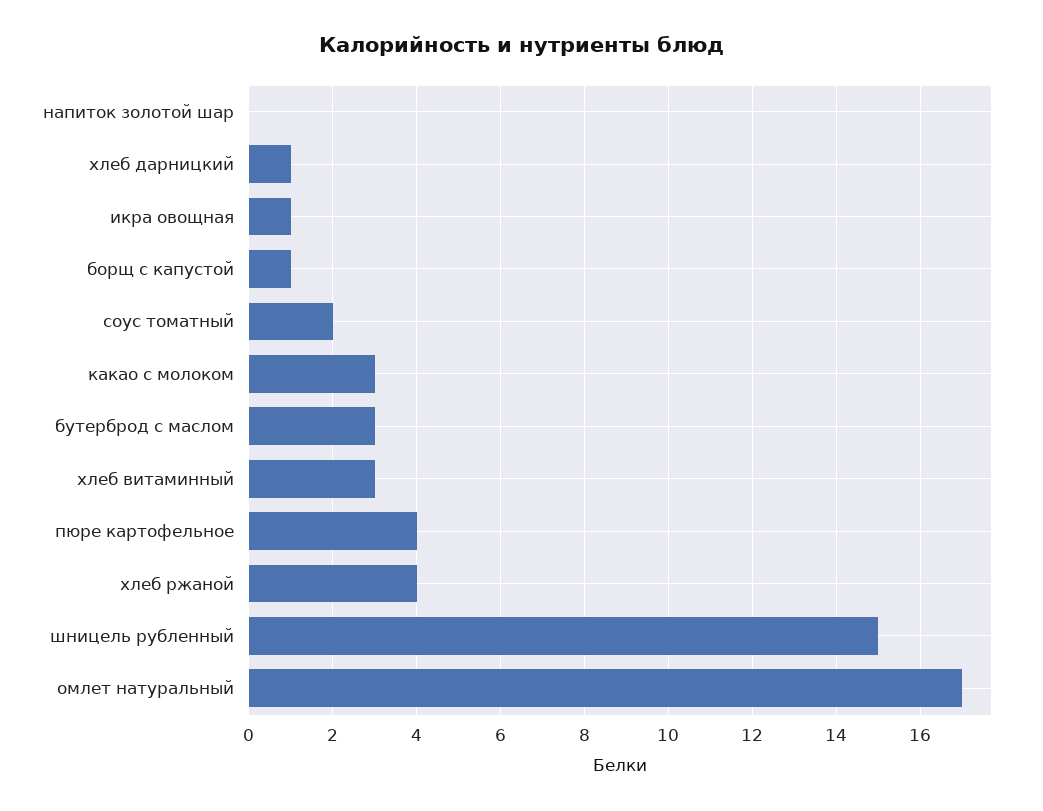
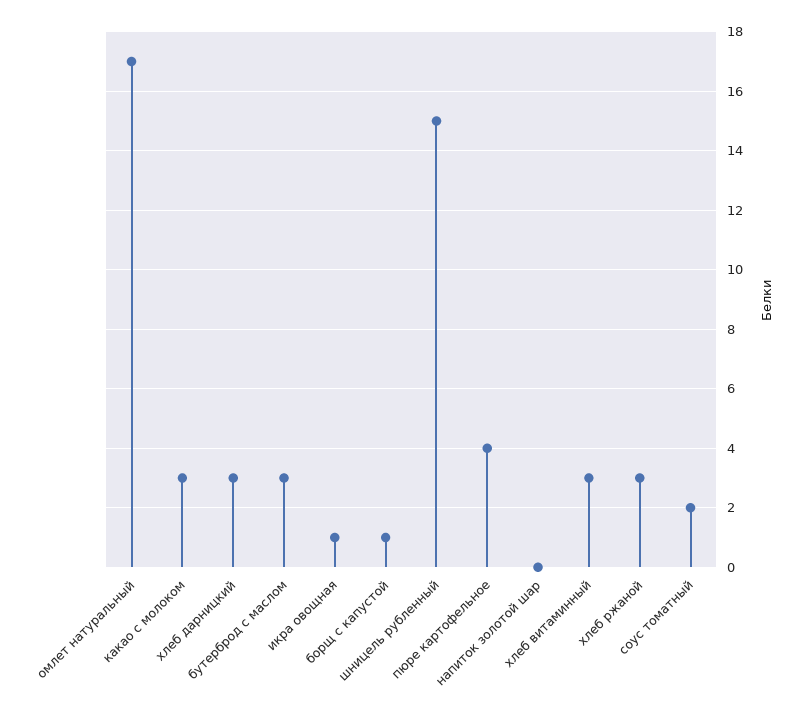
  {
    "напиток золотой шар": 0,
-   "хлеб дарницкий": 1,
+   "хлеб дарницкий": 3,
    "икра овощная": 1,
    "борщ с капустой": 1,
    "соус томатный": 2,
    "какао с молоком": 3,
    "бутерброд с маслом": 3,
    "хлеб витаминный": 3,
    "пюре картофельное": 4,
-   "хлеб ржаной": 4,
+   "хлеб ржаной": 3,
    "шницель рубленный": 15,
    "омлет натуральный": 17
  }

